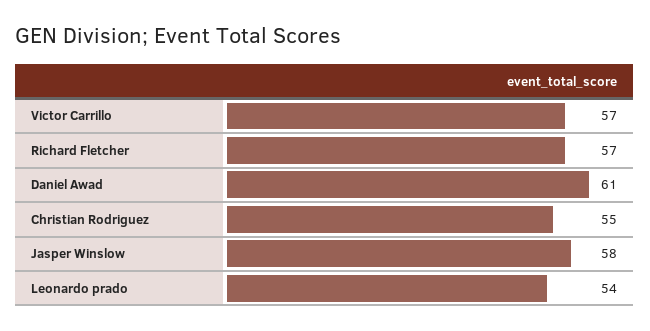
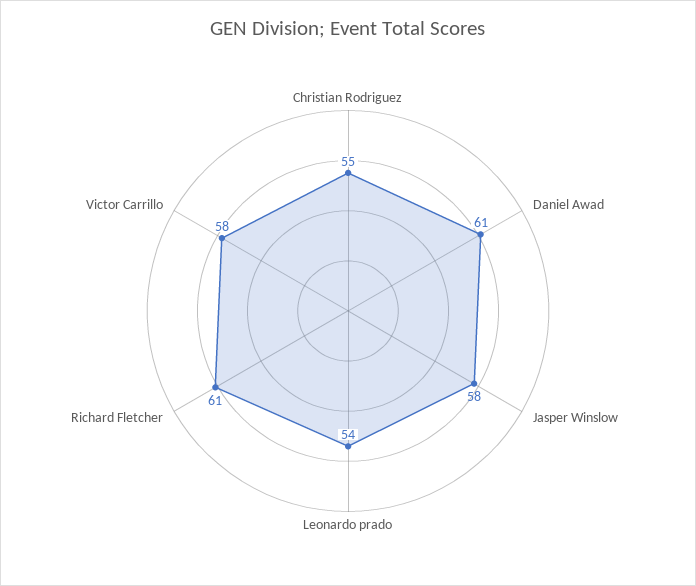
  {
-   "Victor Carrillo": 57,
+   "Victor Carrillo": 58,
-   "Richard Fletcher": 57,
+   "Richard Fletcher": 61,
    "Daniel Awad": 61,
    "Christian Rodriguez": 55,
    "Jasper Winslow": 58,
    "Leonardo prado": 54
  }

